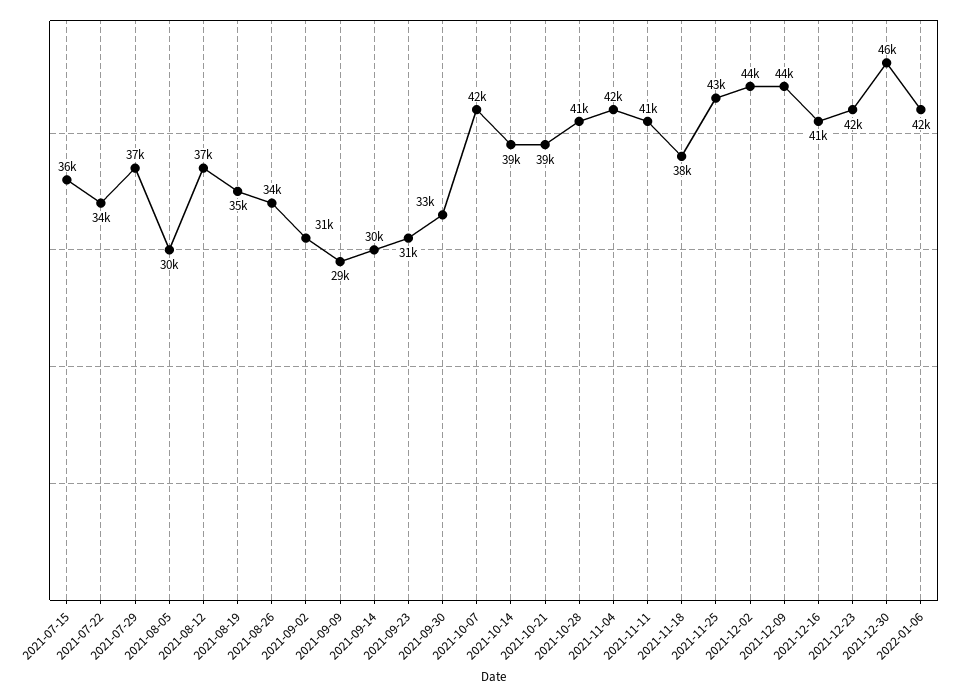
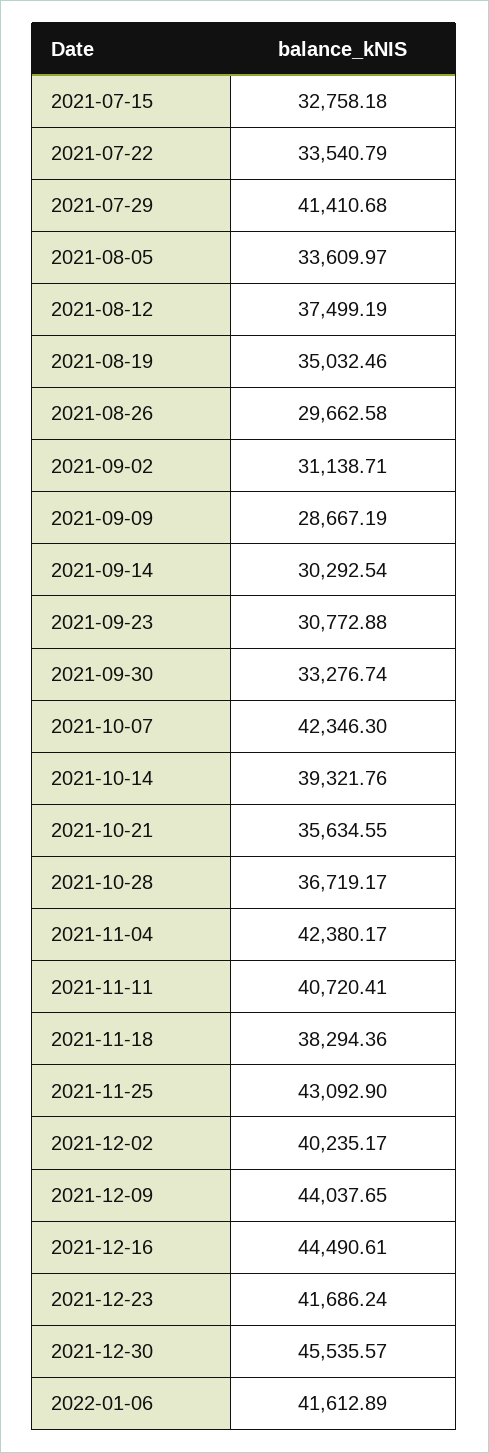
  {
-   "2021-07-15": 36000,
+   "2021-07-15": 32758.18,
    "2021-07-22": 33540.79,
-   "2021-07-29": 37000,
+   "2021-07-29": 41410.68,
-   "2021-08-05": 30000,
+   "2021-08-05": 33609.97,
    "2021-08-12": 37499.19,
    "2021-08-19": 35032.46,
-   "2021-08-26": 34000,
+   "2021-08-26": 29662.58,
    "2021-09-02": 31138.71,
    "2021-09-09": 28667.19,
    "2021-09-14": 30292.54,
    "2021-09-23": 30772.88,
    "2021-09-30": 33276.74,
    "2021-10-07": 42346.3,
    "2021-10-14": 39321.76,
-   "2021-10-21": 39000,
+   "2021-10-21": 35634.55,
-   "2021-10-28": 41000,
+   "2021-10-28": 36719.17,
    "2021-11-04": 42380.17,
    "2021-11-11": 40720.41,
    "2021-11-18": 38294.36,
    "2021-11-25": 43092.9,
-   "2021-12-02": 44000,
+   "2021-12-02": 40235.17,
    "2021-12-09": 44037.65,
-   "2021-12-16": 41000,
+   "2021-12-16": 44490.61,
    "2021-12-23": 41686.24,
    "2021-12-30": 45535.57,
    "2022-01-06": 41612.89
  }

